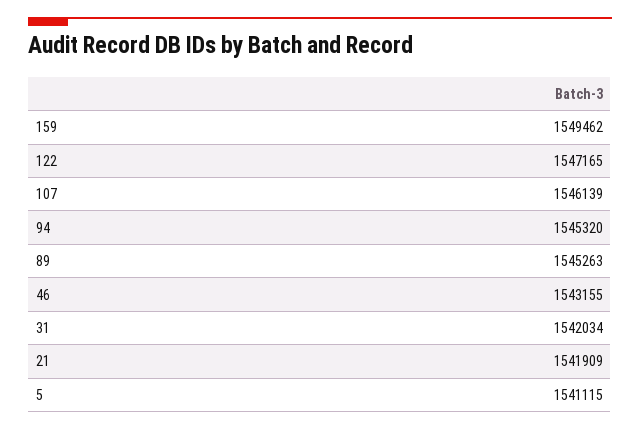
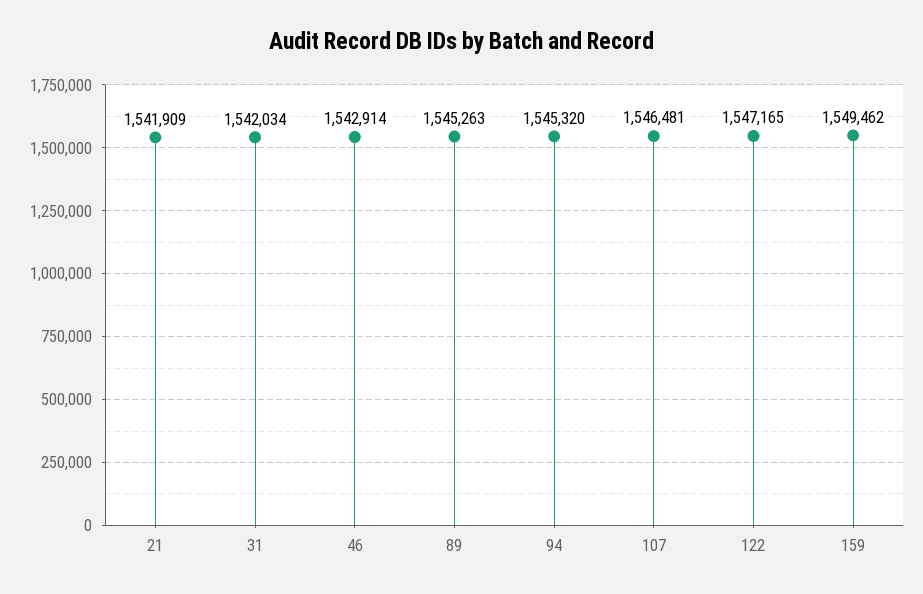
  {
    "159": 1549462,
    "122": 1547165,
-   "107": 1546139,
+   "107": 1546481,
    "94": 1545320,
    "89": 1545263,
-   "46": 1543155,
+   "46": 1542914,
    "31": 1542034,
-   "21": 1541909,
+   "21": 1541909
-   "5": 1541115
  }

